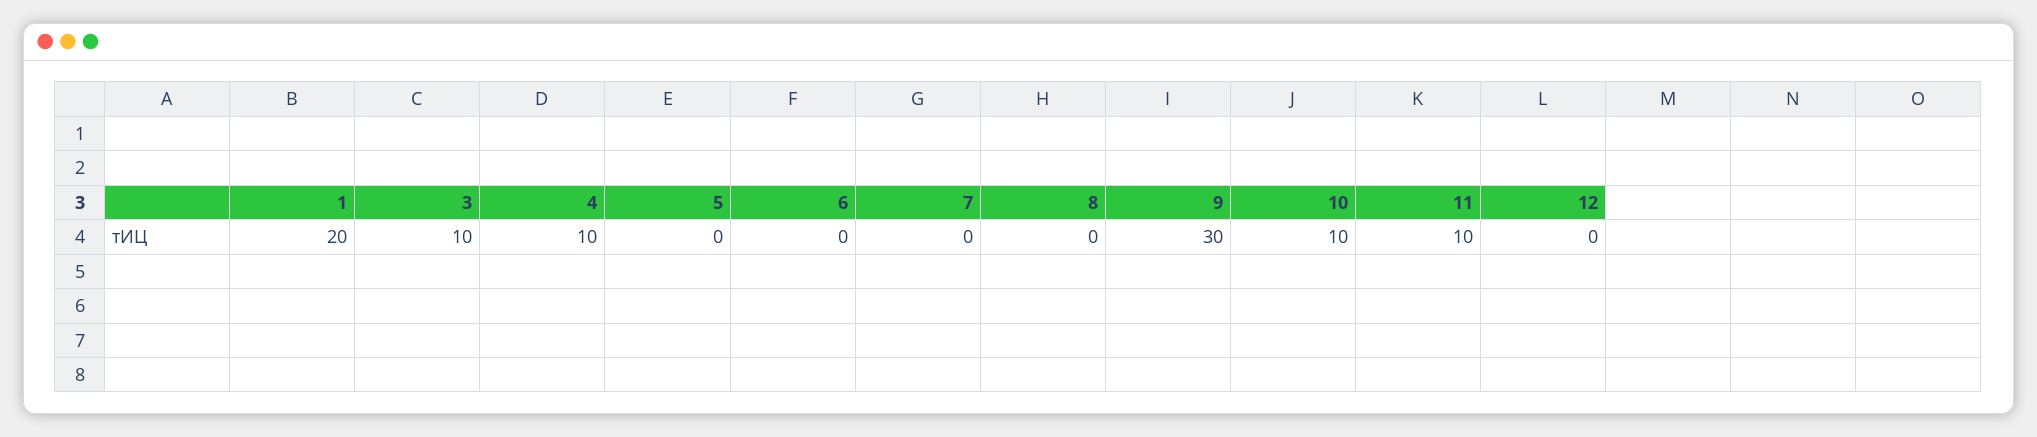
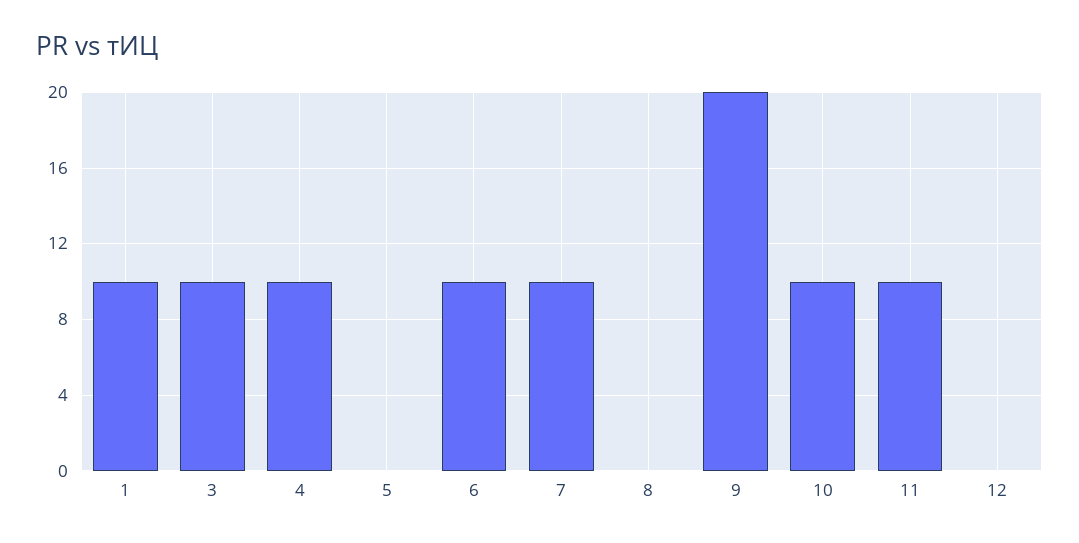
  {
-   "1": 20,
+   "1": 10,
    "3": 10,
    "4": 10,
    "5": 0,
-   "6": 0,
+   "6": 10,
-   "7": 0,
+   "7": 10,
    "8": 0,
-   "9": 30,
+   "9": 20,
    "10": 10,
    "11": 10,
    "12": 0
  }

